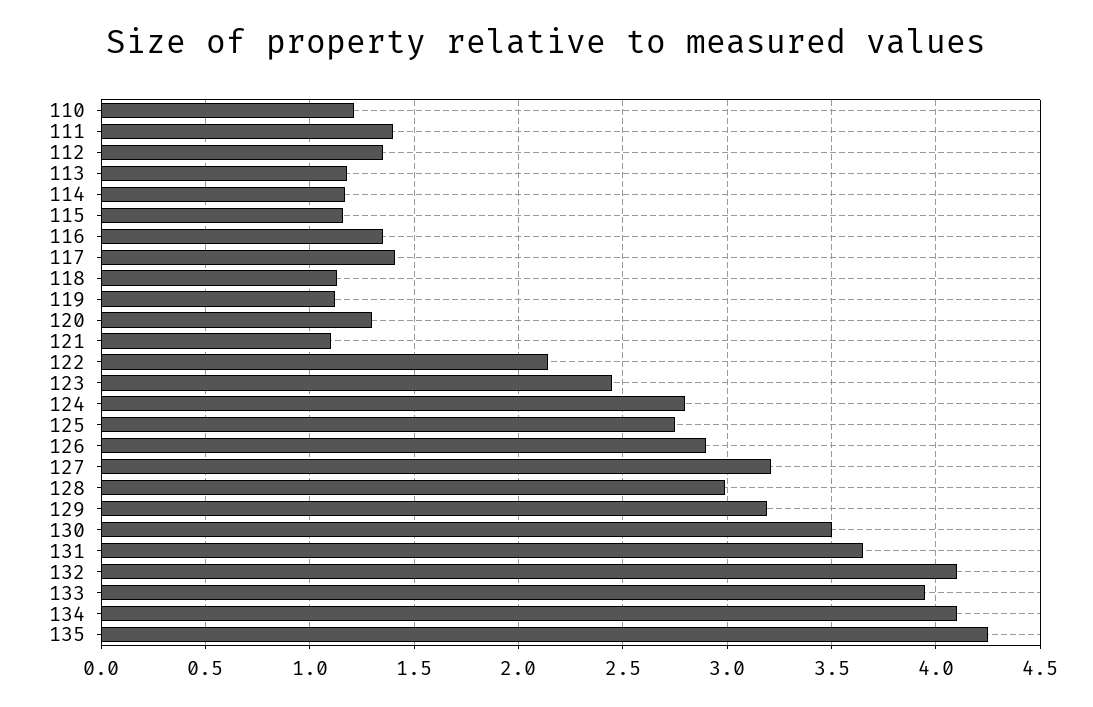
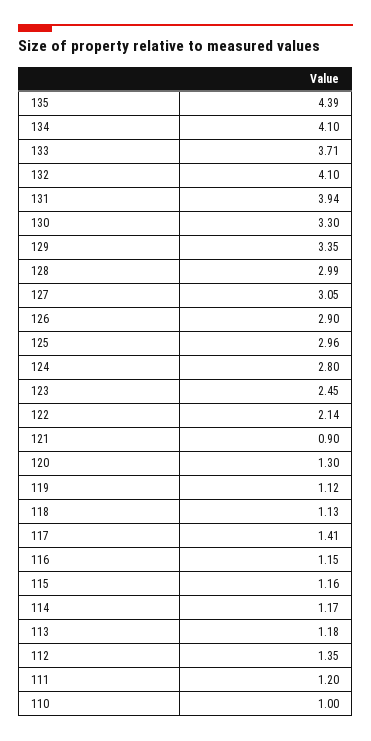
  {
-   "110": 1.2,
+   "110": 1,
-   "111": 1.4,
+   "111": 1.2,
    "112": 1.35,
    "113": 1.18,
    "114": 1.17,
    "115": 1.16,
-   "116": 1.35,
+   "116": 1.15,
    "117": 1.41,
    "118": 1.13,
    "119": 1.12,
    "120": 1.3,
-   "121": 1.1,
+   "121": 0.9,
    "122": 2.14,
    "123": 2.45,
    "124": 2.8,
-   "125": 2.75,
+   "125": 2.96,
    "126": 2.9,
-   "127": 3.2,
+   "127": 3.05,
    "128": 2.99,
-   "129": 3.2,
+   "129": 3.35,
-   "130": 3.5,
+   "130": 3.3,
-   "131": 3.65,
+   "131": 3.94,
    "132": 4.1,
-   "133": 3.95,
+   "133": 3.71,
    "134": 4.1,
-   "135": 4.25
+   "135": 4.39
  }

